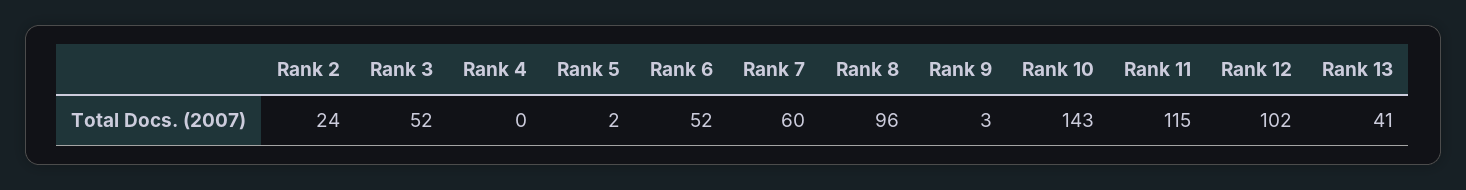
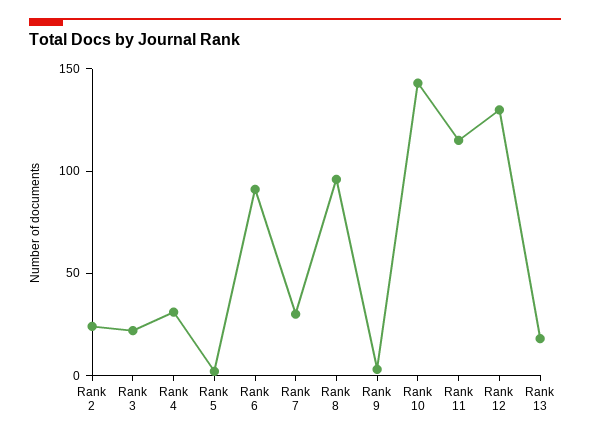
  {
    "Rank 2": 24,
-   "Rank 3": 52,
+   "Rank 3": 20,
-   "Rank 4": 0,
+   "Rank 4": 30,
    "Rank 5": 2,
-   "Rank 6": 52,
+   "Rank 6": 90,
-   "Rank 7": 60,
+   "Rank 7": 30,
    "Rank 8": 96,
    "Rank 9": 3,
    "Rank 10": 143,
    "Rank 11": 115,
-   "Rank 12": 102,
+   "Rank 12": 130,
-   "Rank 13": 41
+   "Rank 13": 20
  }

